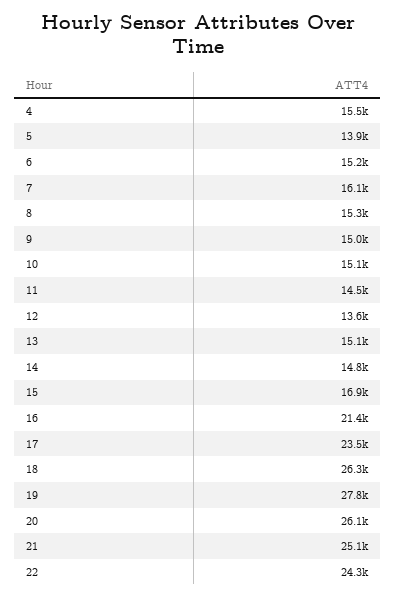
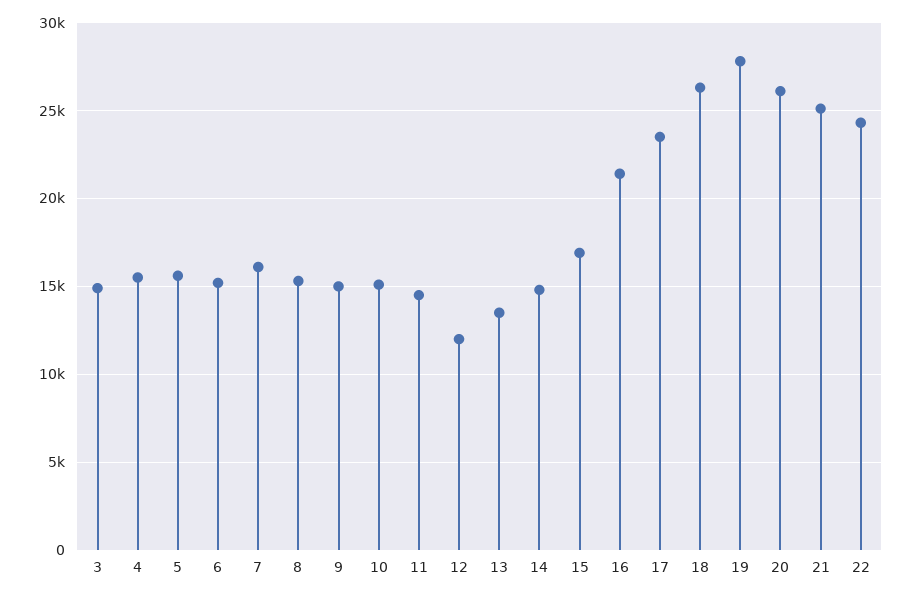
  {
    "4": 15500,
-   "5": 13900,
+   "5": 15500,
    "6": 15200,
    "7": 16100,
    "8": 15300,
    "9": 15000,
    "10": 15100,
    "11": 14500,
-   "12": 13600,
+   "12": 12000,
-   "13": 15100,
+   "13": 13500,
    "14": 14800,
    "15": 16900,
    "16": 21400,
    "17": 23500,
    "18": 26300,
    "19": 27800,
    "20": 26100,
    "21": 25100,
-   "22": 24300
+   "22": 24300,
+   "3": 15000
  }

